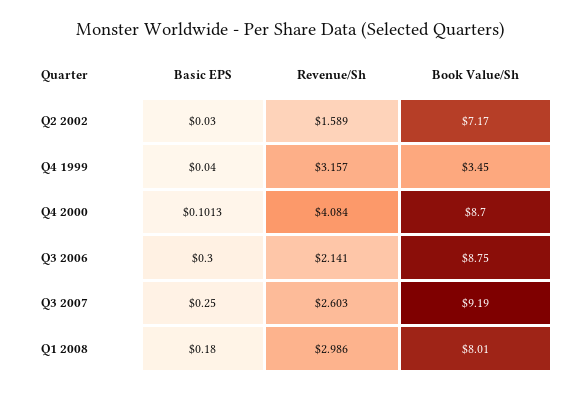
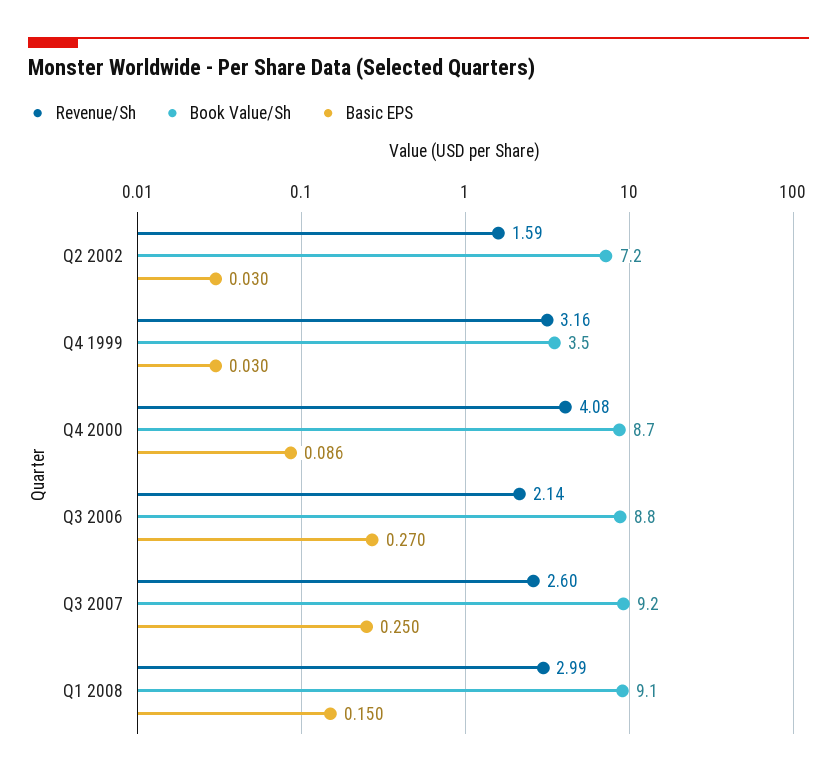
  {
    "Basic EPS": {
      "Q2 2002": 0.03,
-     "Q4 1999": 0.04,
+     "Q4 1999": 0.03,
-     "Q4 2000": 0.1013,
+     "Q4 2000": 0.086,
-     "Q3 2006": 0.3,
+     "Q3 2006": 0.27,
      "Q3 2007": 0.25,
-     "Q1 2008": 0.18
+     "Q1 2008": 0.15
    },
    "Revenue/Sh": {
      "Q2 2002": 1.589,
      "Q4 1999": 3.157,
      "Q4 2000": 4.084,
      "Q3 2006": 2.141,
      "Q3 2007": 2.603,
      "Q1 2008": 2.986
    },
    "Book Value/Sh": {
      "Q2 2002": 7.17,
      "Q4 1999": 3.45,
      "Q4 2000": 8.7,
      "Q3 2006": 8.75,
      "Q3 2007": 9.19,
-     "Q1 2008": 8.01
+     "Q1 2008": 9.1
    }
  }

